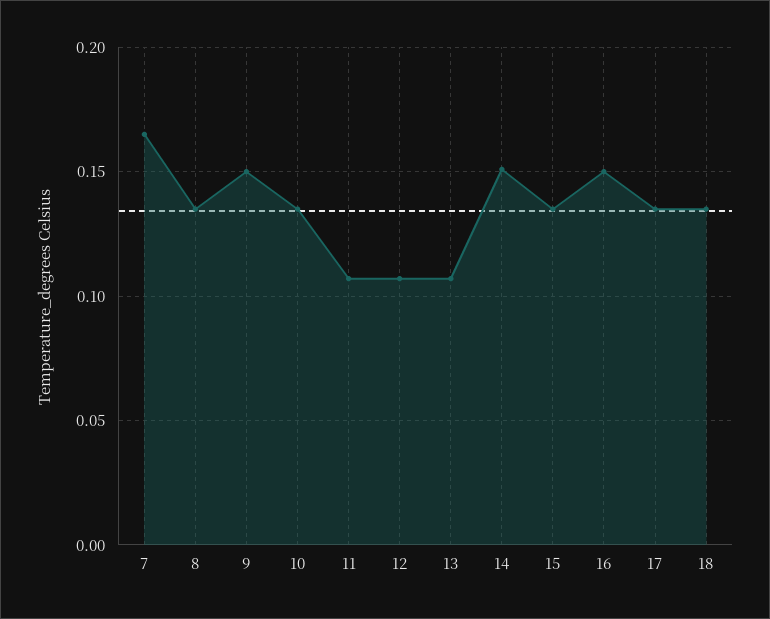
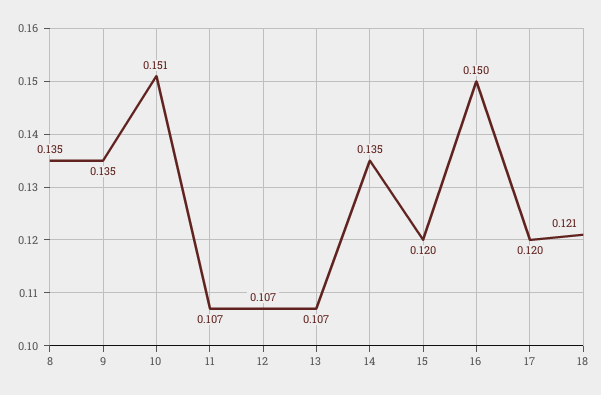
  {
-   "7": 0.165,
    "8": 0.135,
-   "9": 0.15,
+   "9": 0.135,
-   "10": 0.135,
+   "10": 0.151,
    "11": 0.107,
    "12": 0.107,
    "13": 0.107,
-   "14": 0.15,
+   "14": 0.135,
-   "15": 0.135,
+   "15": 0.12,
    "16": 0.15,
-   "17": 0.135,
+   "17": 0.12,
-   "18": 0.135
+   "18": 0.121
  }

